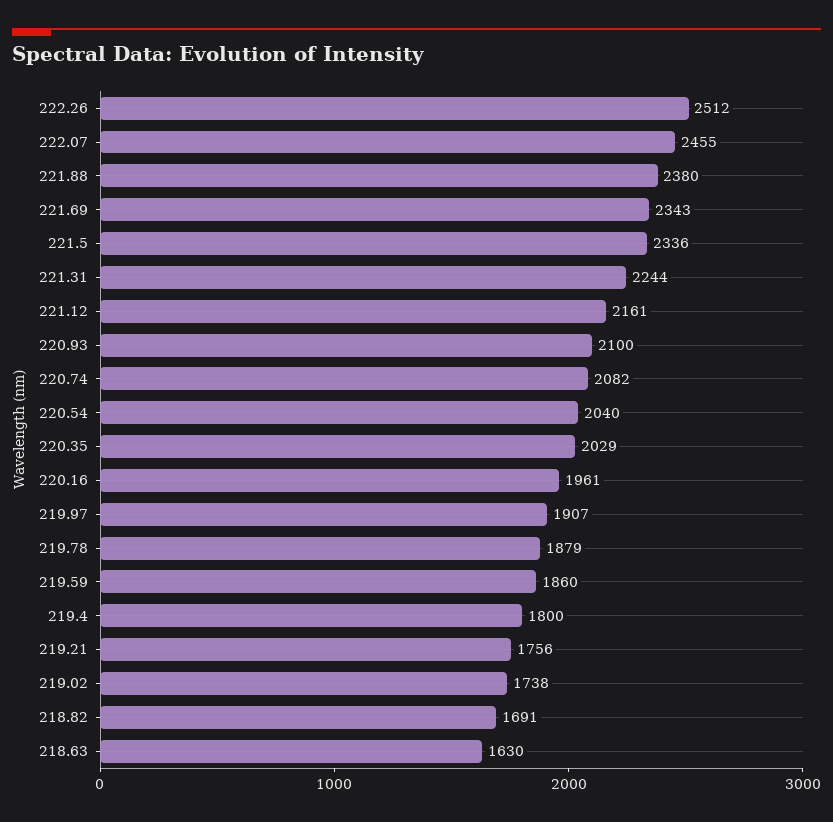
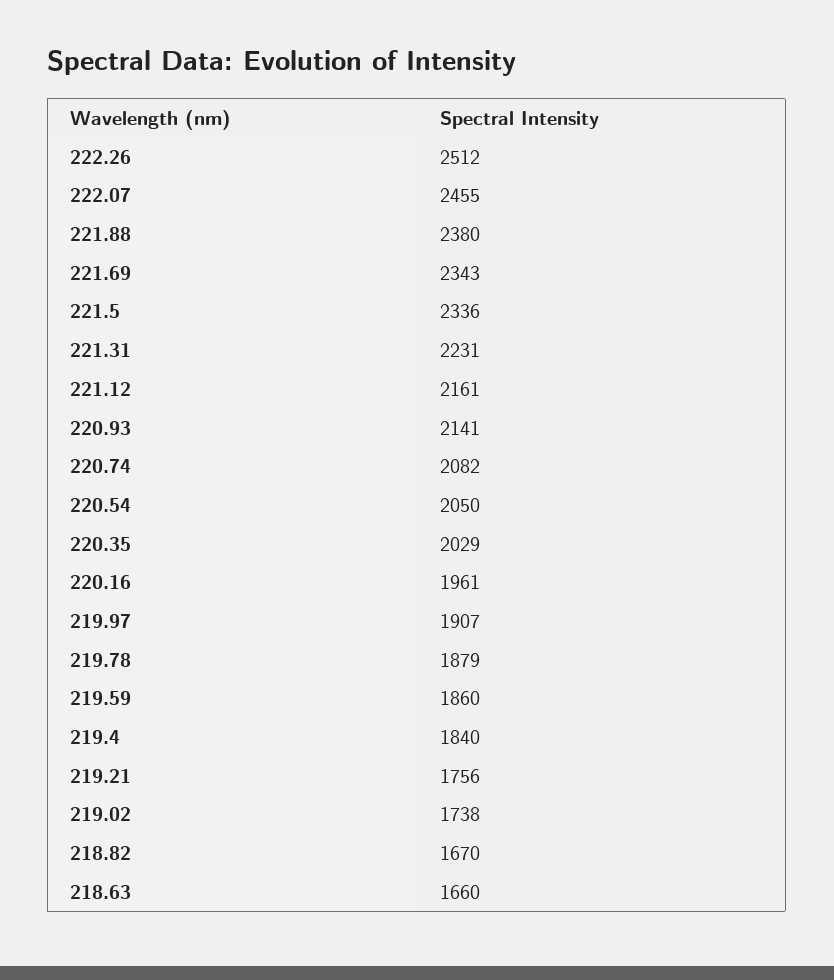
  {
    "222.26": 2512,
    "222.07": 2455,
    "221.88": 2380,
    "221.69": 2343,
    "221.5": 2336,
-   "221.31": 2244,
+   "221.31": 2231,
    "221.12": 2161,
-   "220.93": 2100,
+   "220.93": 2141,
    "220.74": 2082,
-   "220.54": 2040,
+   "220.54": 2050,
    "220.35": 2029,
    "220.16": 1961,
    "219.97": 1907,
    "219.78": 1879,
    "219.59": 1860,
-   "219.4": 1800,
+   "219.4": 1840,
    "219.21": 1756,
    "219.02": 1738,
-   "218.82": 1691,
+   "218.82": 1670,
-   "218.63": 1630
+   "218.63": 1660
  }

